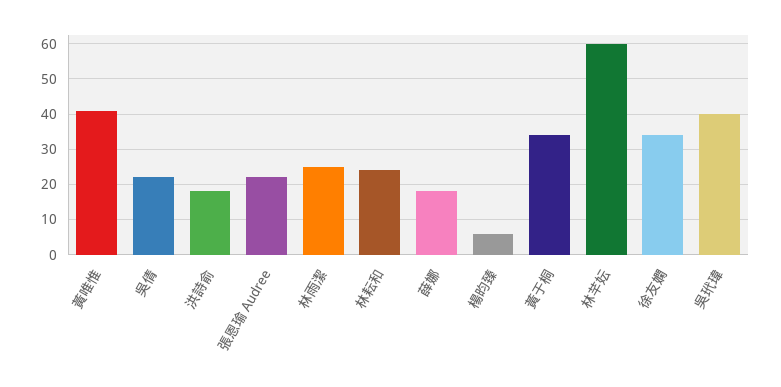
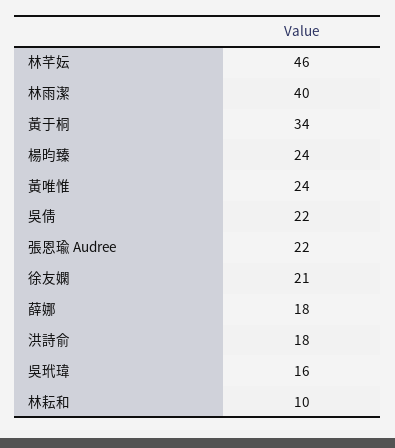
  {
-   "黃唯惟": 40,
+   "黃唯惟": 24,
    "吳倩": 22,
    "洪詩俞": 18,
    "張恩瑜 Audree": 22,
-   "林雨潔": 25,
+   "林雨潔": 40,
-   "林耘和": 25,
+   "林耘和": 10,
    "薛娜": 18,
-   "楊昀臻": 5,
+   "楊昀臻": 24,
    "黃于桐": 34,
-   "林芊妘": 60,
+   "林芊妘": 46,
-   "徐友嫻": 35,
+   "徐友嫻": 21,
-   "吳玳瑋": 40
+   "吳玳瑋": 16
  }

